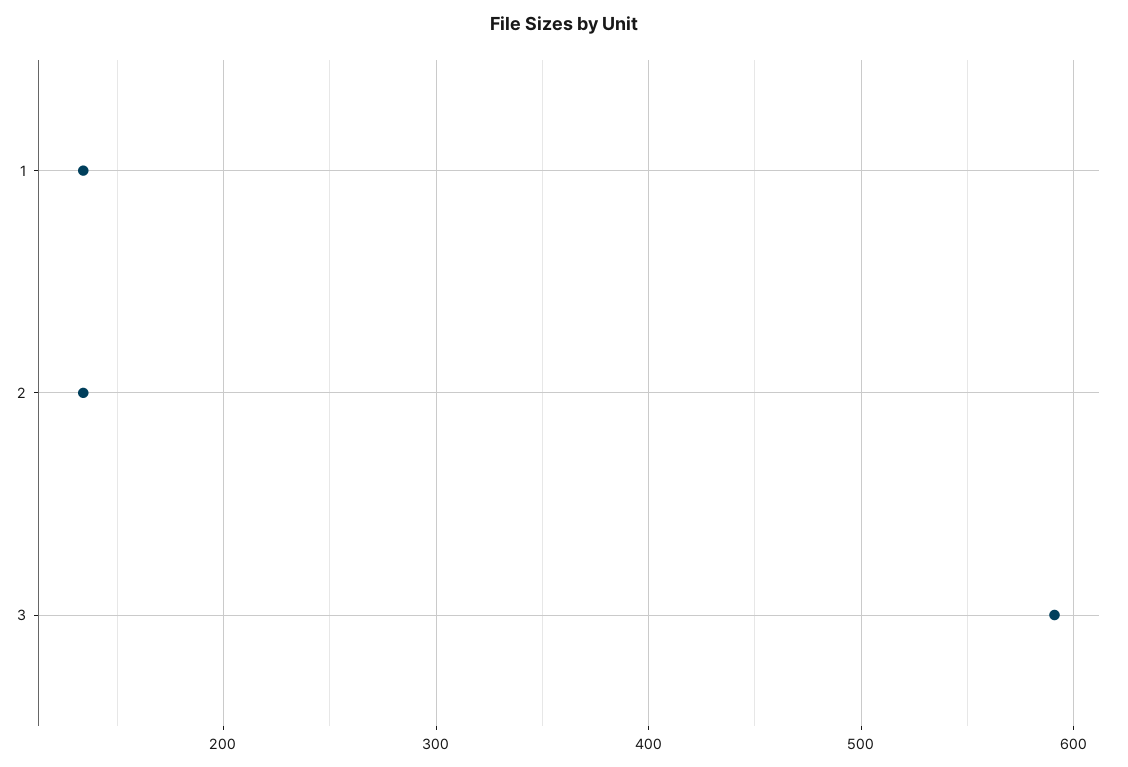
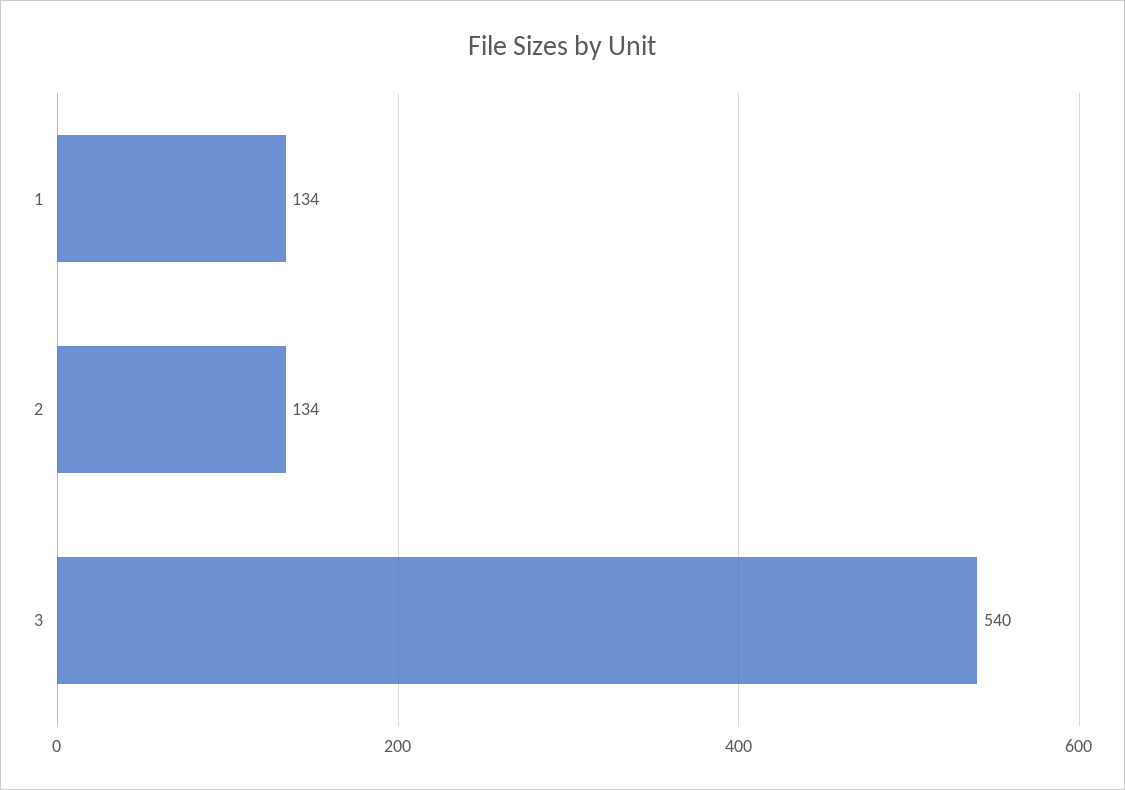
  {
    "1": 134,
    "2": 134,
-   "3": 590
+   "3": 540
  }

